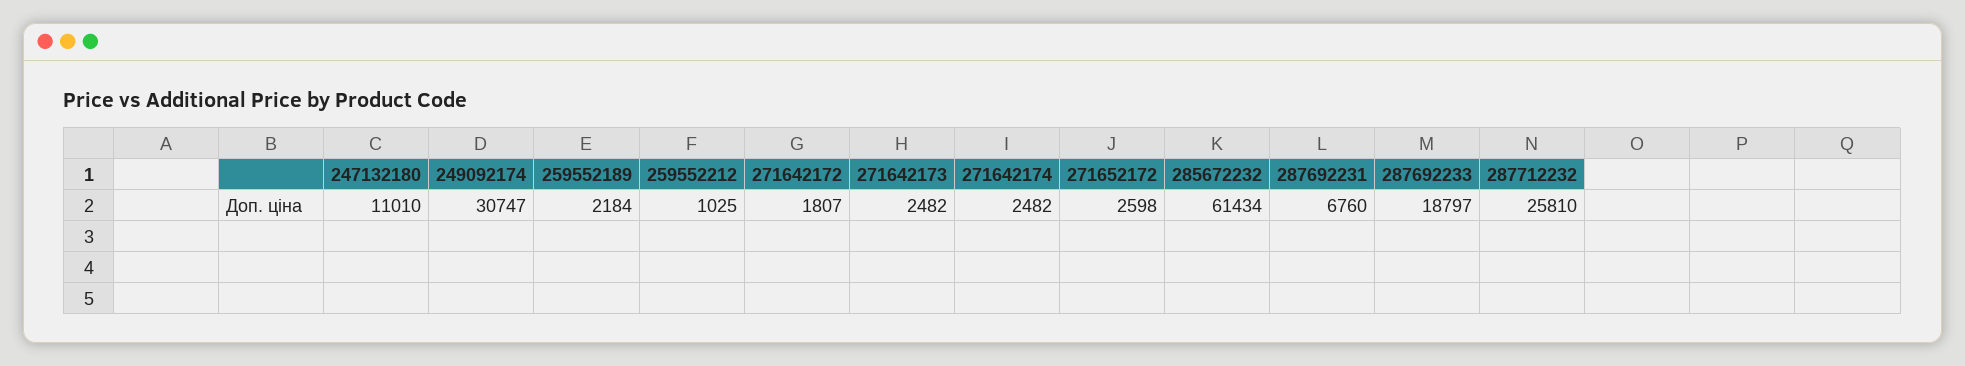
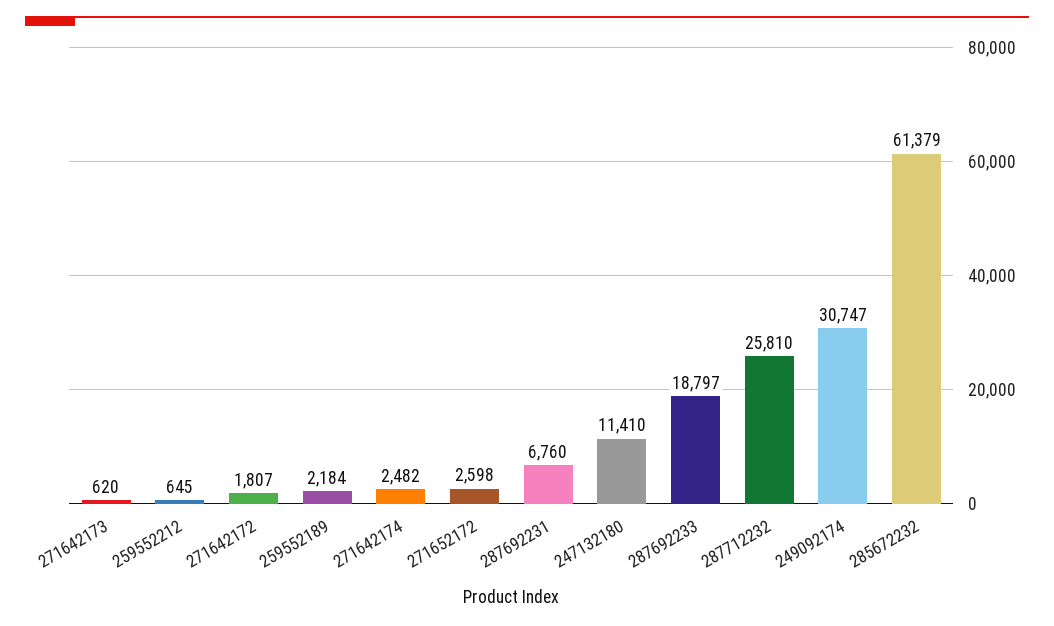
  {
-   "247132180": 11010,
+   "247132180": 11410,
    "249092174": 30747,
    "259552189": 2184,
-   "259552212": 1025,
+   "259552212": 645,
    "271642172": 1807,
-   "271642173": 2482,
+   "271642173": 620,
    "271642174": 2482,
    "271652172": 2598,
-   "285672232": 61434,
+   "285672232": 61379,
    "287692231": 6760,
    "287692233": 18797,
    "287712232": 25810
  }

